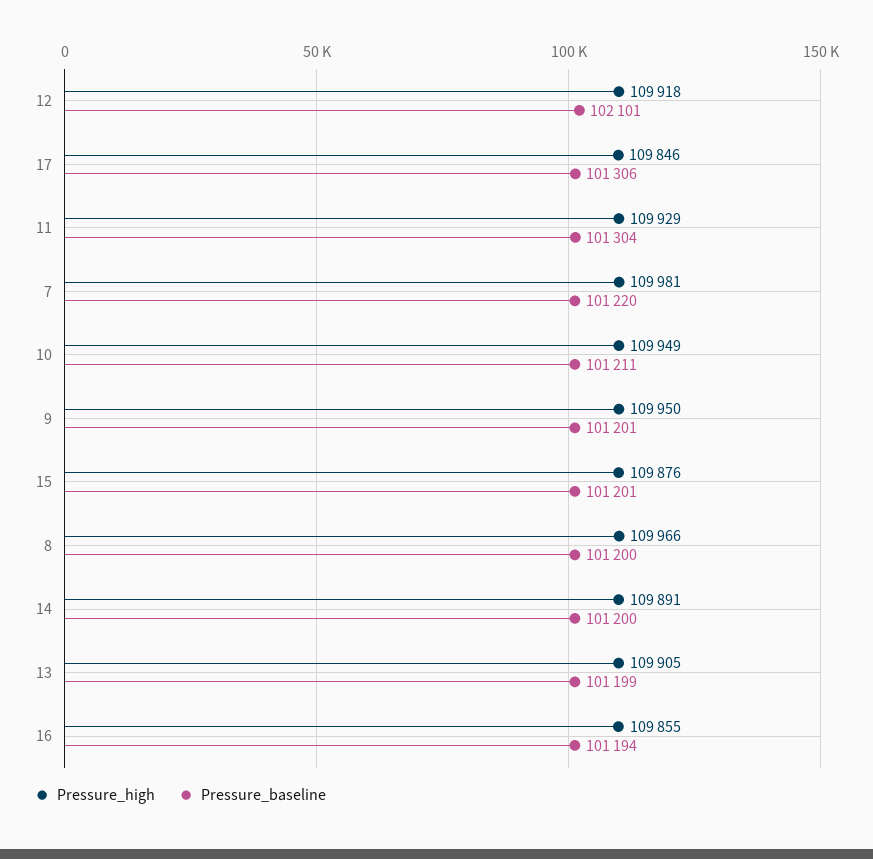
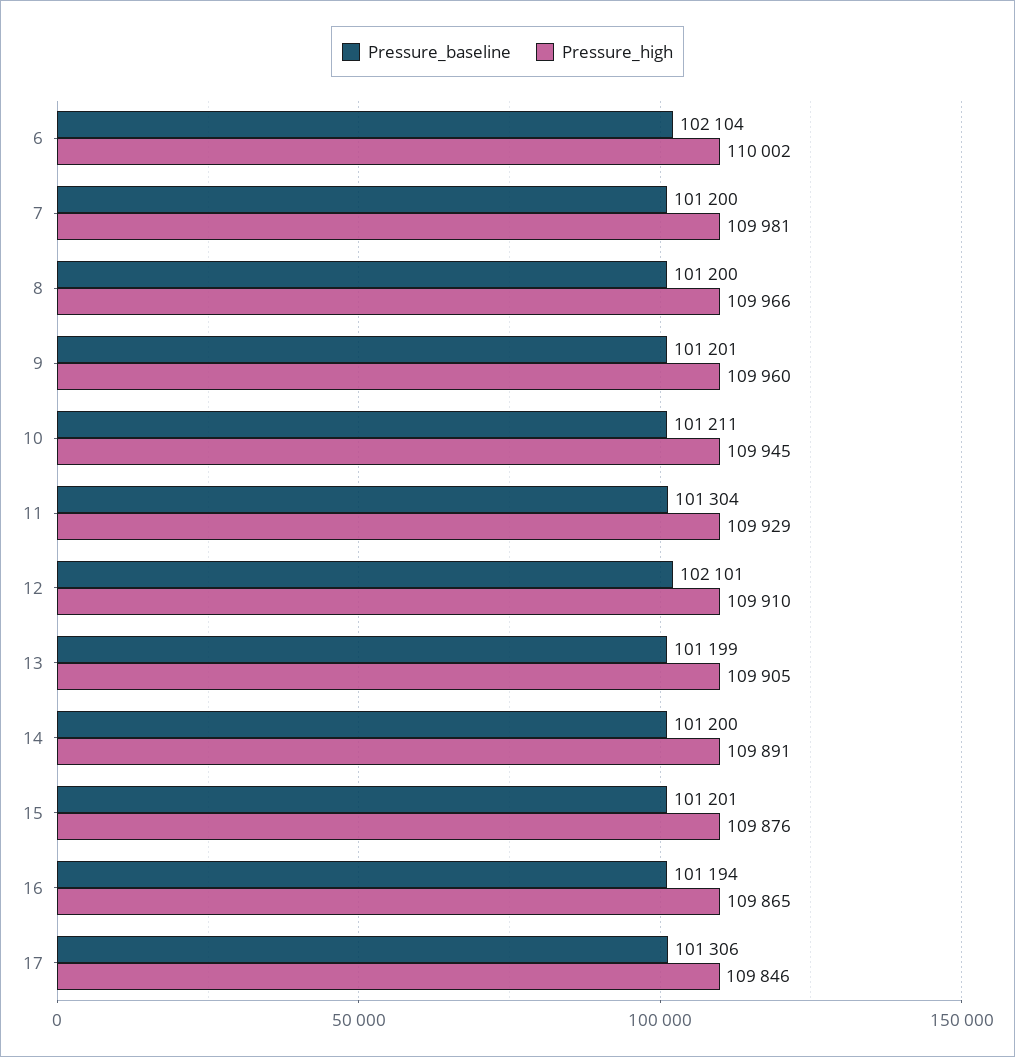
  {
    "Pressure_high": {
-     "12": 109918,
+     "12": 109910,
      "17": 109846,
      "11": 109929,
      "7": 109981,
-     "10": 109949,
+     "10": 109945,
-     "9": 109950,
+     "9": 109960,
      "15": 109876,
      "8": 109966,
      "14": 109891,
      "13": 109905,
-     "16": 109855
+     "16": 109865,
+     "6": 110002
    },
    "Pressure_baseline": {
      "12": 102101,
      "17": 101306,
      "11": 101304,
-     "7": 101220,
+     "7": 101200,
      "10": 101211,
      "9": 101201,
      "15": 101201,
      "8": 101200,
      "14": 101200,
      "13": 101199,
-     "16": 101194
+     "16": 101194,
+     "6": 102104
    }
  }

